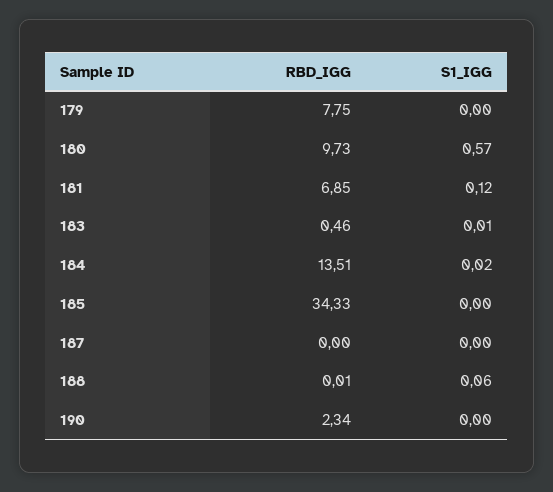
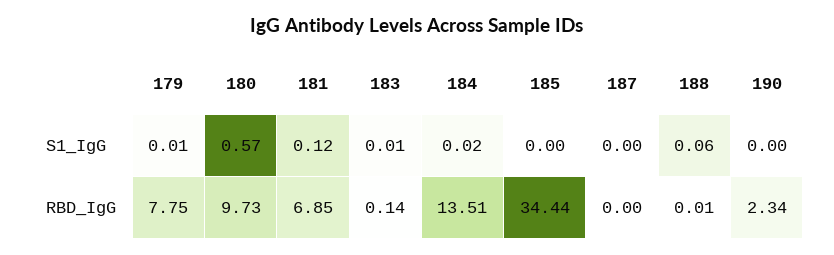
  {
    "RBD_IGG": {
      "179": 7.75,
      "180": 9.73,
      "181": 6.85,
-     "183": 0.46,
+     "183": 0.14,
      "184": 13.51,
-     "185": 34.33,
+     "185": 34.44,
      "187": 0,
      "188": 0.01,
      "190": 2.34
    },
    "S1_IGG": {
-     "179": 0,
+     "179": 0.01,
      "180": 0.57,
      "181": 0.12,
      "183": 0.01,
      "184": 0.02,
      "185": 0,
      "187": 0,
      "188": 0.06,
      "190": 0
    }
  }

